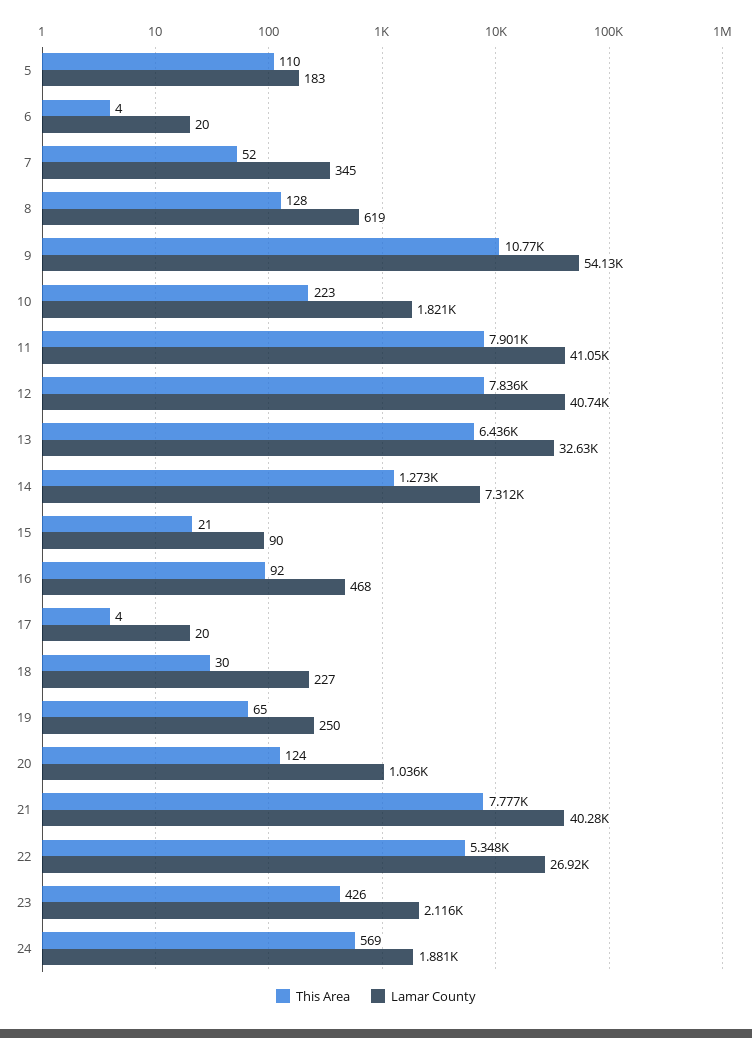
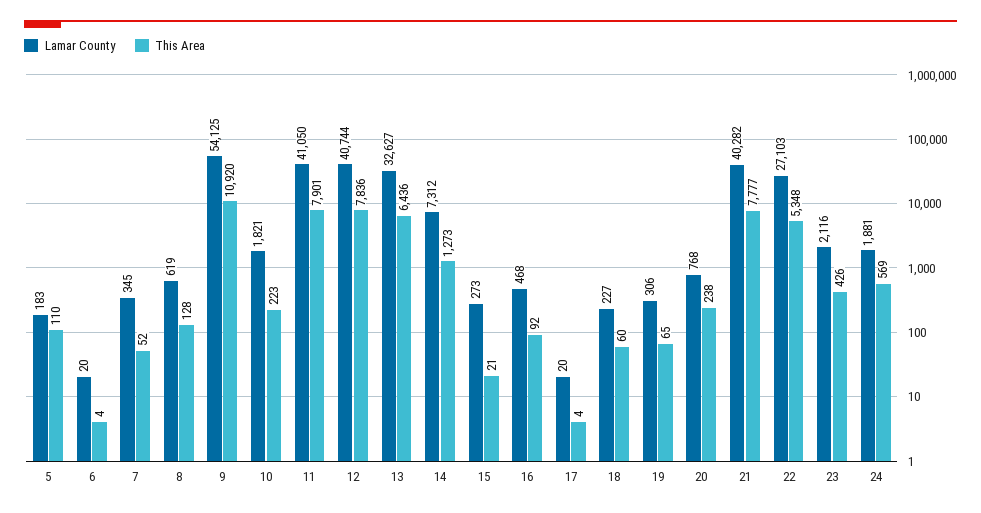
  {
    "This Area": {
      "5": 110,
      "6": 4,
      "7": 52,
      "8": 128,
-     "9": 10770,
+     "9": 10920,
      "10": 223,
      "11": 7901,
      "12": 7836,
      "13": 6436,
      "14": 1273,
      "15": 21,
      "16": 92,
      "17": 4,
-     "18": 30,
+     "18": 60,
      "19": 65,
-     "20": 124,
+     "20": 238,
      "21": 7777,
      "22": 5348,
      "23": 426,
      "24": 569
    },
    "Lamar County": {
      "5": 183,
      "6": 20,
      "7": 345,
      "8": 619,
      "9": 54125,
      "10": 1821,
      "11": 41050,
      "12": 40744,
      "13": 32627,
      "14": 7312,
-     "15": 90,
+     "15": 273,
      "16": 468,
      "17": 20,
      "18": 227,
-     "19": 250,
+     "19": 306,
-     "20": 1036,
+     "20": 768,
      "21": 40282,
-     "22": 26920,
+     "22": 27103,
      "23": 2116,
      "24": 1881
    }
  }

